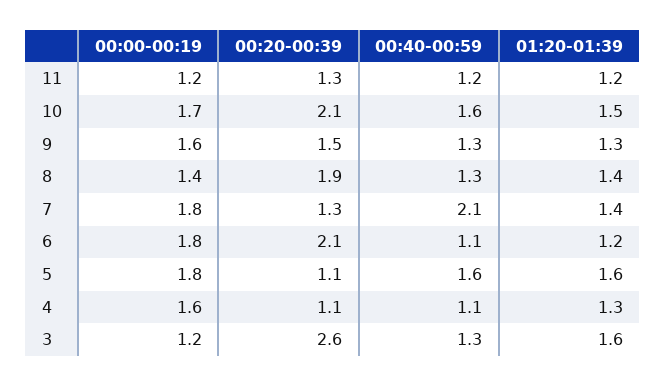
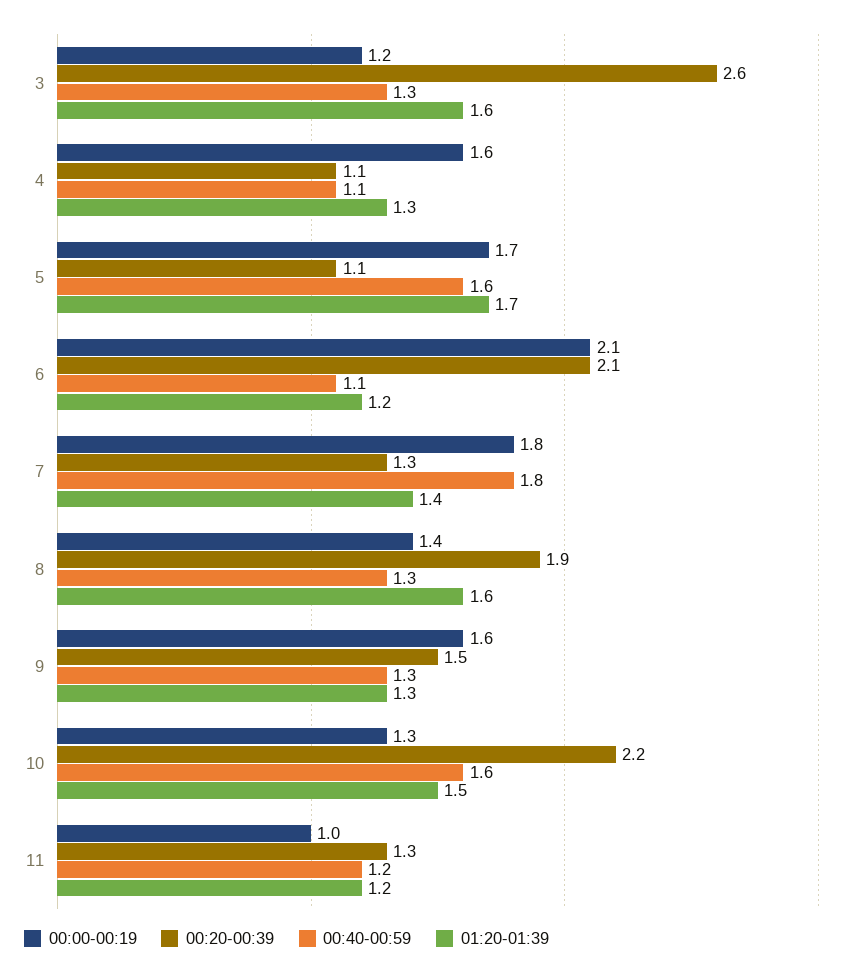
  {
    "00:00-00:19": {
-     "11": 1.2,
+     "11": 1,
-     "10": 1.7,
+     "10": 1.3,
      "9": 1.6,
      "8": 1.4,
      "7": 1.8,
-     "6": 1.8,
+     "6": 2.1,
-     "5": 1.8,
+     "5": 1.7,
      "4": 1.6,
      "3": 1.2
    },
    "00:20-00:39": {
      "11": 1.3,
-     "10": 2.1,
+     "10": 2.2,
      "9": 1.5,
      "8": 1.9,
      "7": 1.3,
      "6": 2.1,
      "5": 1.1,
      "4": 1.1,
      "3": 2.6
    },
    "00:40-00:59": {
      "11": 1.2,
      "10": 1.6,
      "9": 1.3,
      "8": 1.3,
-     "7": 2.1,
+     "7": 1.8,
      "6": 1.1,
      "5": 1.6,
      "4": 1.1,
      "3": 1.3
    },
    "01:20-01:39": {
      "11": 1.2,
      "10": 1.5,
      "9": 1.3,
-     "8": 1.4,
+     "8": 1.6,
      "7": 1.4,
      "6": 1.2,
-     "5": 1.6,
+     "5": 1.7,
      "4": 1.3,
      "3": 1.6
    }
  }

